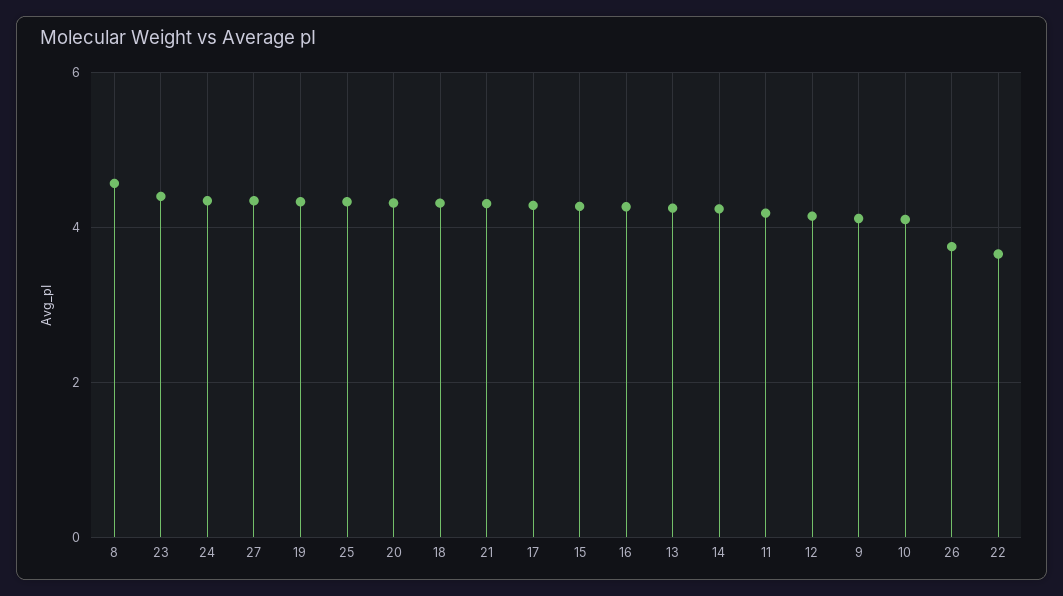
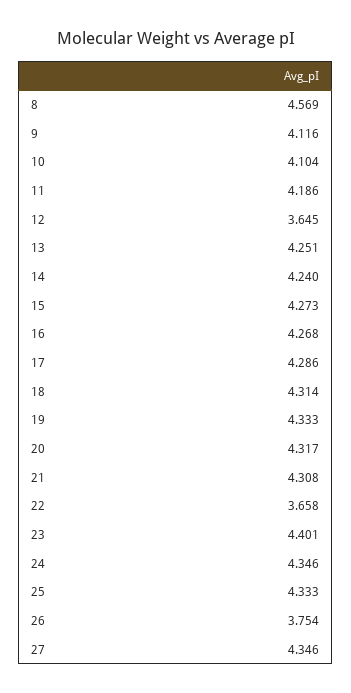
  {
    "8": 4.569,
    "23": 4.401,
    "24": 4.346,
    "27": 4.346,
    "19": 4.333,
    "25": 4.333,
    "20": 4.317,
    "18": 4.314,
    "21": 4.308,
    "17": 4.286,
    "15": 4.273,
    "16": 4.268,
    "13": 4.251,
    "14": 4.24,
    "11": 4.186,
-   "12": 4.2,
+   "12": 3.645,
    "9": 4.116,
    "10": 4.104,
    "26": 3.754,
    "22": 3.658
  }

